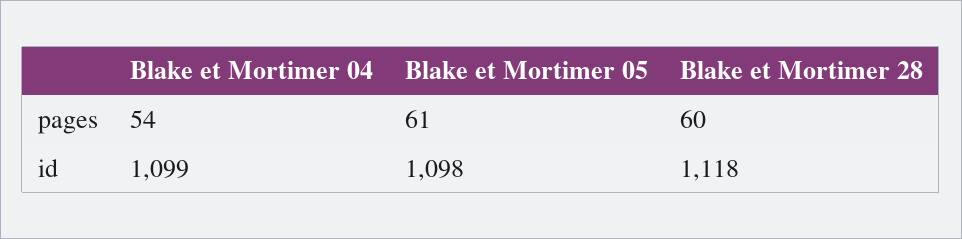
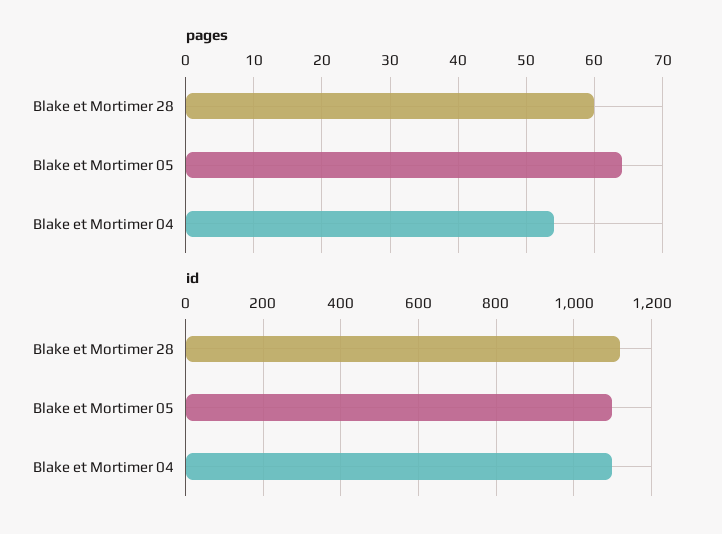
  {
    "pages": {
      "Blake et Mortimer 04": 54,
-     "Blake et Mortimer 05": 61,
+     "Blake et Mortimer 05": 64,
      "Blake et Mortimer 28": 60
    },
    "id": {
      "Blake et Mortimer 04": 1099,
      "Blake et Mortimer 05": 1098,
      "Blake et Mortimer 28": 1118
    }
  }

